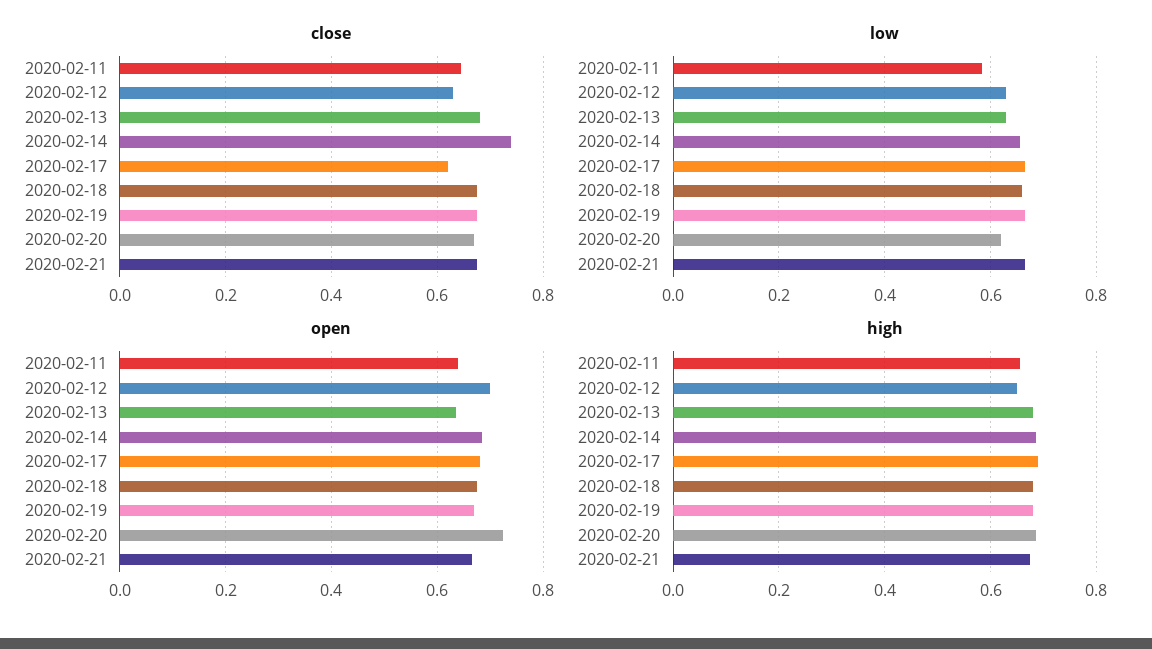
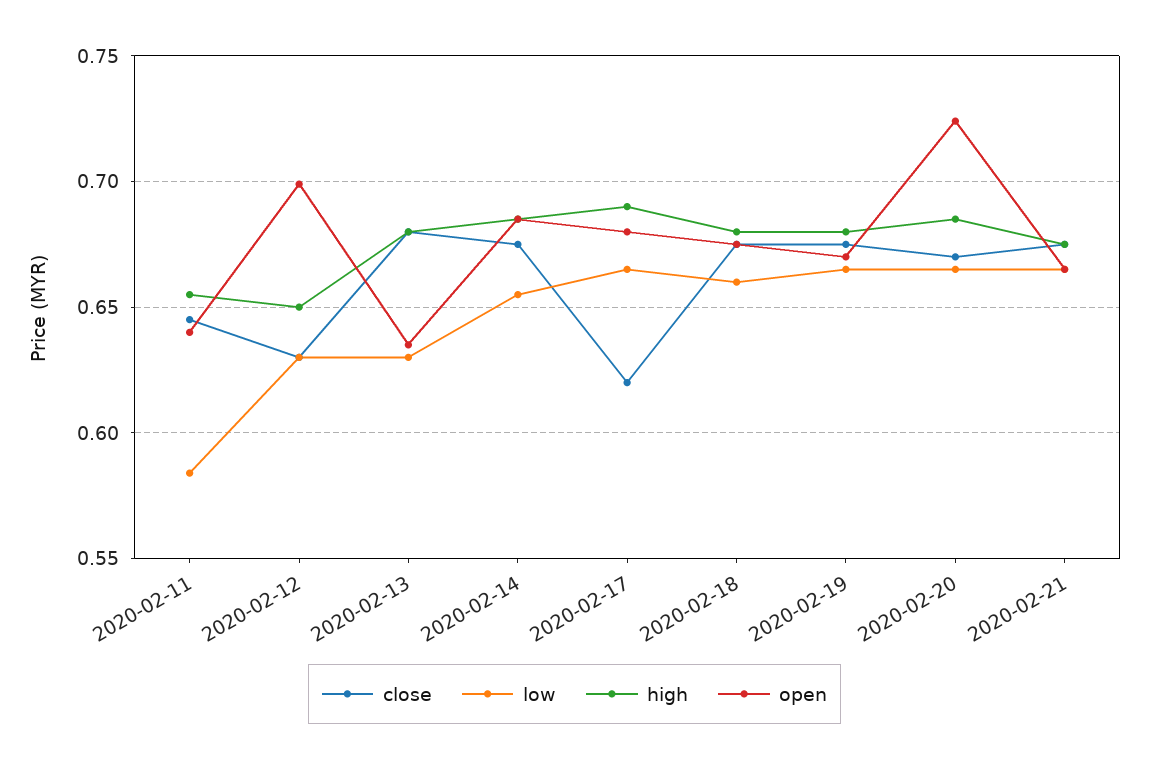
  {
    "close": {
      "2020-02-11": 0.645,
      "2020-02-12": 0.63,
      "2020-02-13": 0.68,
-     "2020-02-14": 0.74,
+     "2020-02-14": 0.675,
      "2020-02-17": 0.62,
      "2020-02-18": 0.675,
      "2020-02-19": 0.675,
      "2020-02-20": 0.67,
      "2020-02-21": 0.675
    },
    "low": {
      "2020-02-11": 0.585,
      "2020-02-12": 0.63,
      "2020-02-13": 0.63,
      "2020-02-14": 0.655,
      "2020-02-17": 0.665,
      "2020-02-18": 0.66,
      "2020-02-19": 0.665,
-     "2020-02-20": 0.62,
+     "2020-02-20": 0.665,
      "2020-02-21": 0.665
    },
    "open": {
      "2020-02-11": 0.64,
      "2020-02-12": 0.7,
      "2020-02-13": 0.635,
      "2020-02-14": 0.685,
      "2020-02-17": 0.68,
      "2020-02-18": 0.675,
      "2020-02-19": 0.67,
      "2020-02-20": 0.725,
      "2020-02-21": 0.665
    },
    "high": {
      "2020-02-11": 0.655,
      "2020-02-12": 0.65,
      "2020-02-13": 0.68,
      "2020-02-14": 0.685,
      "2020-02-17": 0.69,
      "2020-02-18": 0.68,
      "2020-02-19": 0.68,
      "2020-02-20": 0.685,
      "2020-02-21": 0.675
    }
  }

